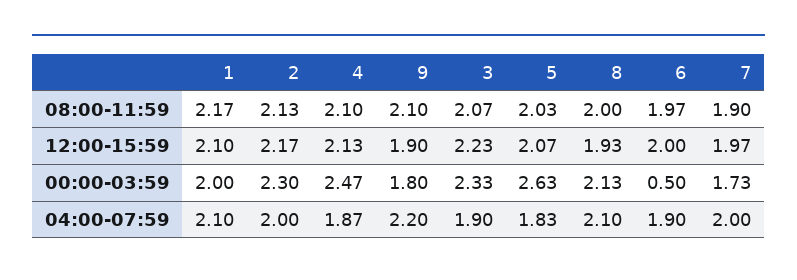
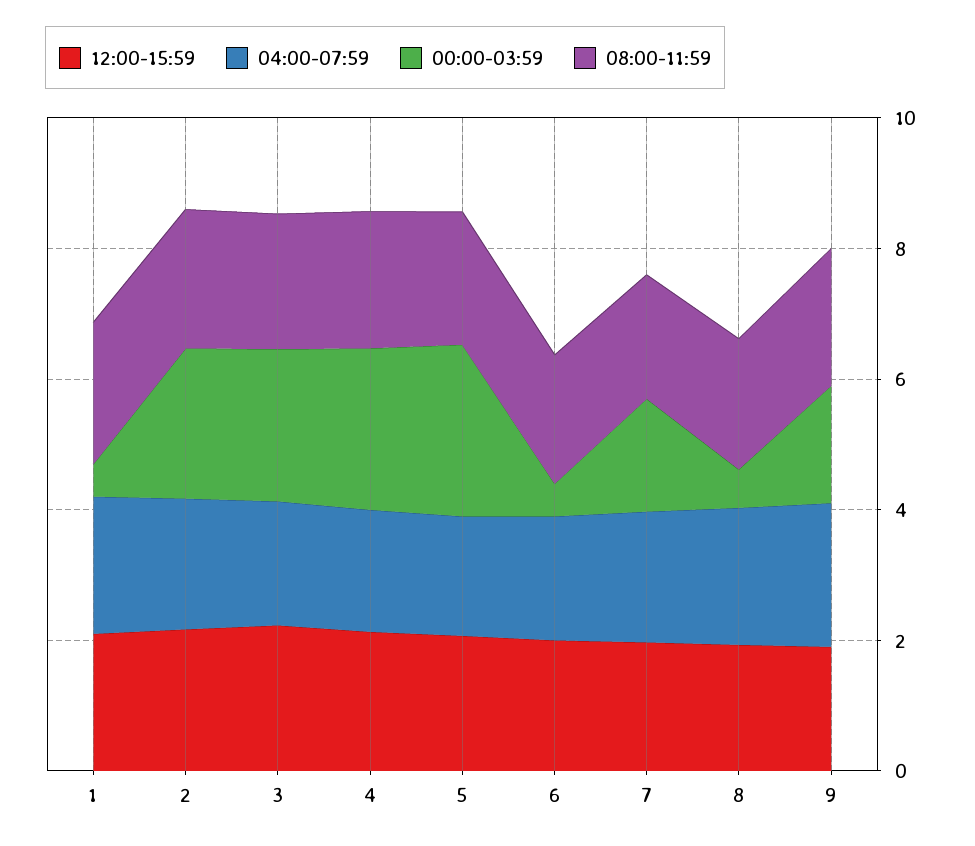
  {
    "08:00-11:59": {
      "1": 2.17,
      "2": 2.13,
      "4": 2.1,
      "9": 2.1,
      "3": 2.07,
      "5": 2.03,
      "8": 2,
      "6": 1.97,
      "7": 1.9
    },
    "12:00-15:59": {
      "1": 2.1,
      "2": 2.17,
      "4": 2.13,
      "9": 1.9,
      "3": 2.23,
      "5": 2.07,
      "8": 1.93,
      "6": 2,
      "7": 1.97
    },
    "00:00-03:59": {
-     "1": 2,
+     "1": 0.5,
      "2": 2.3,
      "4": 2.47,
      "9": 1.8,
      "3": 2.33,
      "5": 2.63,
-     "8": 2.13,
+     "8": 0.5,
      "6": 0.5,
      "7": 1.73
    },
    "04:00-07:59": {
      "1": 2.1,
      "2": 2,
      "4": 1.87,
      "9": 2.2,
      "3": 1.9,
      "5": 1.83,
      "8": 2.1,
      "6": 1.9,
      "7": 2
    }
  }

